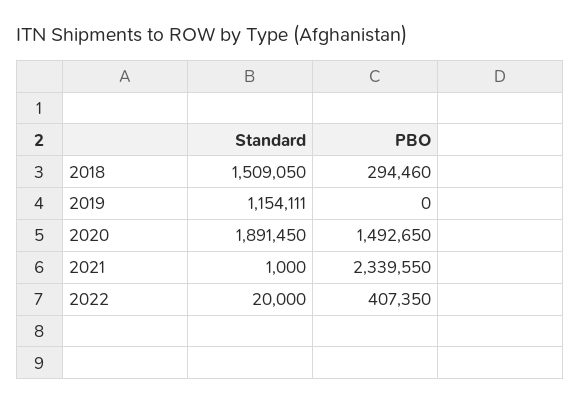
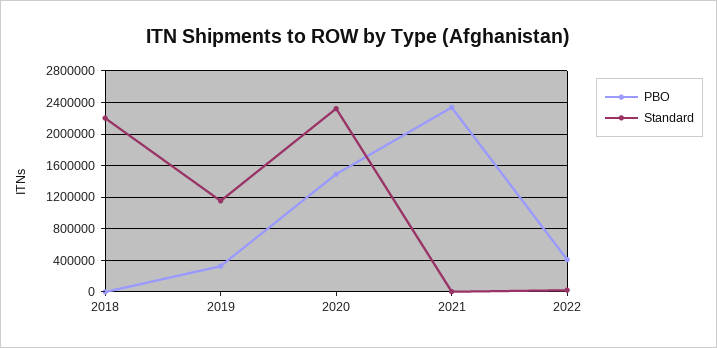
  {
    "Standard": {
-     "2018": 1509050,
+     "2018": 2200000,
      "2019": 1154111,
-     "2020": 1891450,
+     "2020": 2300000,
      "2021": 1000,
      "2022": 20000
    },
    "PBO": {
-     "2018": 294460,
+     "2018": 0,
-     "2019": 0,
+     "2019": 300000,
      "2020": 1492650,
      "2021": 2339550,
      "2022": 407350
    }
  }

